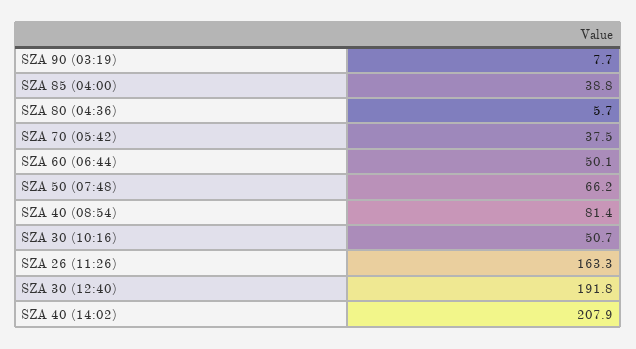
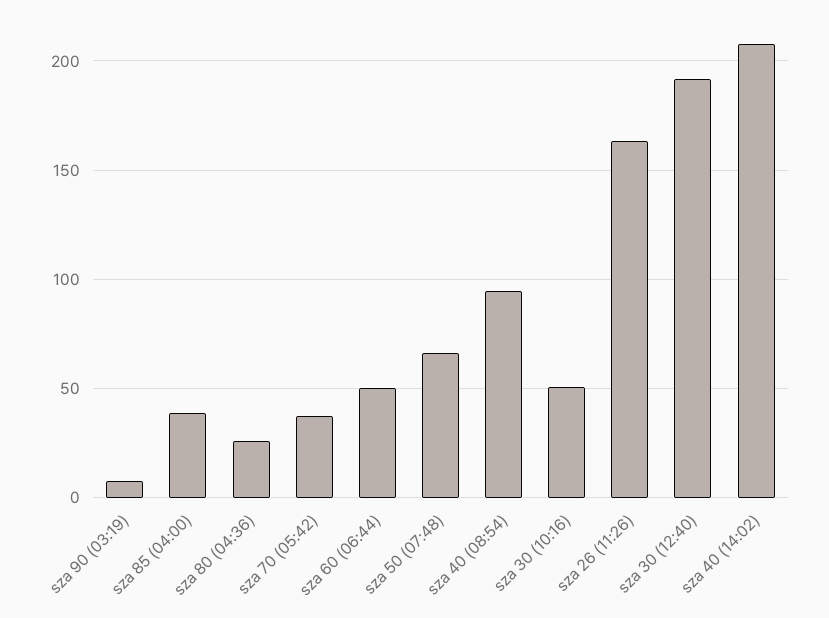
  {
    "SZA 90 (03:19)": 7.7,
    "SZA 85 (04:00)": 38.8,
-   "SZA 80 (04:36)": 5.7,
+   "SZA 80 (04:36)": 25,
    "SZA 70 (05:42)": 37.5,
    "SZA 60 (06:44)": 50.1,
    "SZA 50 (07:48)": 66.2,
-   "SZA 40 (08:54)": 81.4,
+   "SZA 40 (08:54)": 95,
    "SZA 30 (10:16)": 50.7,
    "SZA 26 (11:26)": 163.3,
    "SZA 30 (12:40)": 191.8,
    "SZA 40 (14:02)": 207.9
  }

